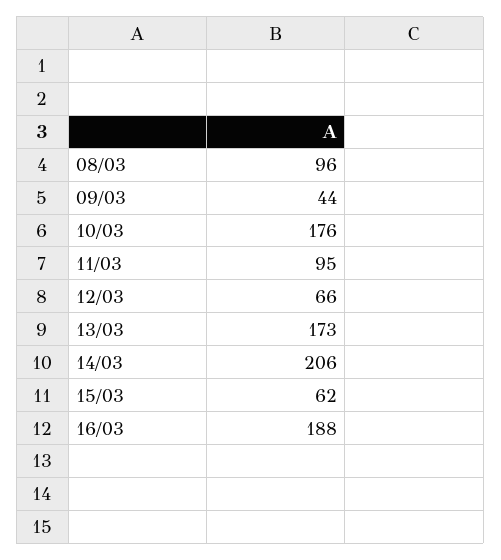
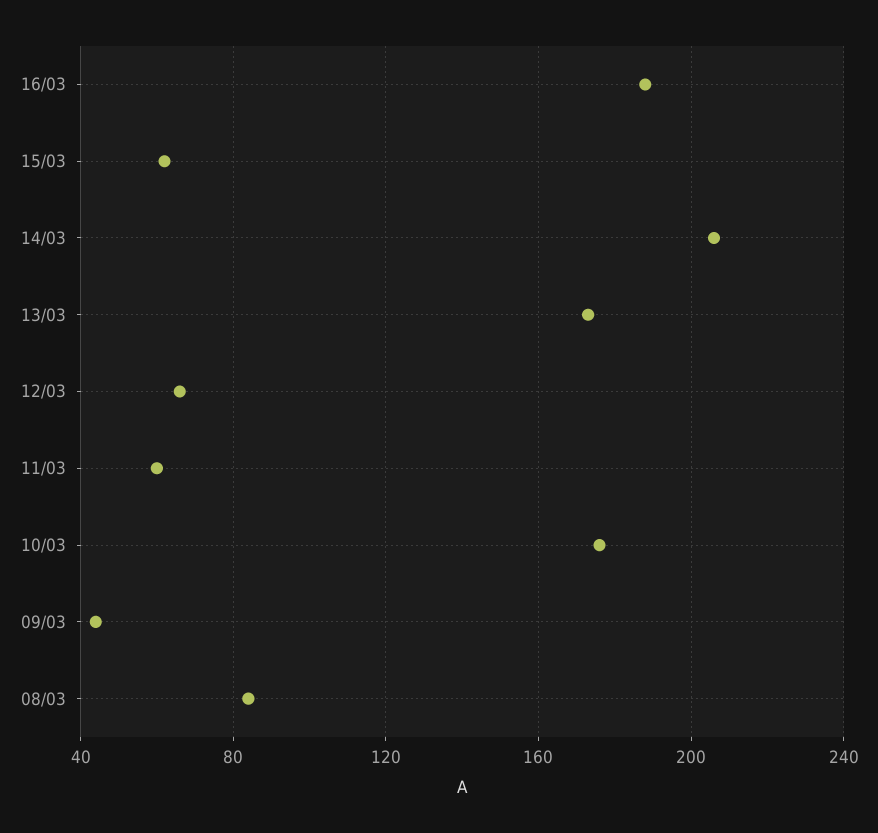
  {
-   "08/03": 96,
+   "08/03": 85,
    "09/03": 44,
    "10/03": 176,
-   "11/03": 95,
+   "11/03": 60,
    "12/03": 66,
    "13/03": 173,
    "14/03": 206,
    "15/03": 62,
    "16/03": 188
  }

